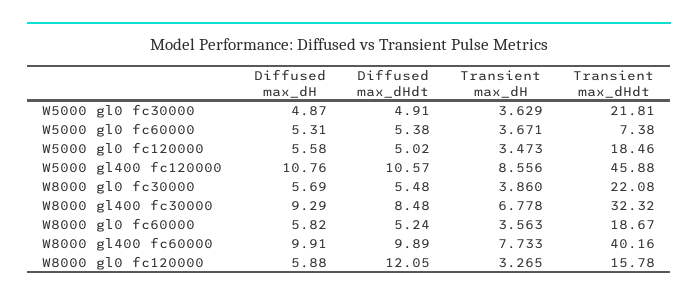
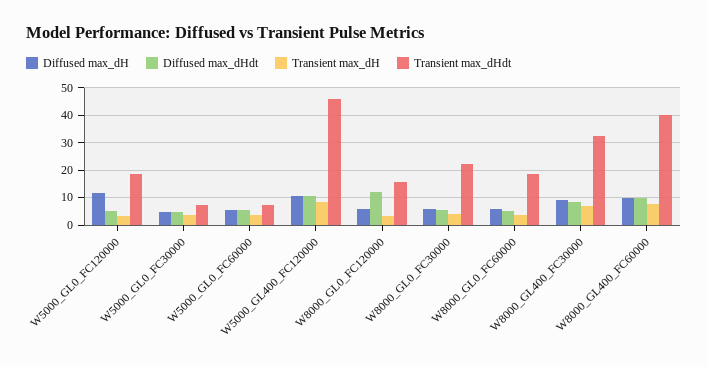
  {
    "Diffused max_dH": {
      "W5000 gl0 fc30000": 4.87,
      "W5000 gl0 fc60000": 5.31,
-     "W5000 gl0 fc120000": 5.58,
+     "W5000 gl0 fc120000": 12.5,
      "W5000 gl400 fc120000": 10.76,
      "W8000 gl0 fc30000": 5.69,
      "W8000 gl400 fc30000": 9.29,
      "W8000 gl0 fc60000": 5.82,
      "W8000 gl400 fc60000": 9.91,
      "W8000 gl0 fc120000": 5.88
    },
    "Diffused max_dHdt": {
      "W5000 gl0 fc30000": 4.91,
      "W5000 gl0 fc60000": 5.38,
      "W5000 gl0 fc120000": 5.02,
      "W5000 gl400 fc120000": 10.57,
      "W8000 gl0 fc30000": 5.48,
      "W8000 gl400 fc30000": 8.48,
      "W8000 gl0 fc60000": 5.24,
      "W8000 gl400 fc60000": 9.89,
      "W8000 gl0 fc120000": 12.05
    },
    "Transient max_dH": {
      "W5000 gl0 fc30000": 3.629,
      "W5000 gl0 fc60000": 3.671,
      "W5000 gl0 fc120000": 3.473,
      "W5000 gl400 fc120000": 8.556,
      "W8000 gl0 fc30000": 3.86,
      "W8000 gl400 fc30000": 6.778,
      "W8000 gl0 fc60000": 3.563,
      "W8000 gl400 fc60000": 7.733,
      "W8000 gl0 fc120000": 3.265
    },
    "Transient max_dHdt": {
-     "W5000 gl0 fc30000": 21.81,
+     "W5000 gl0 fc30000": 7.5,
      "W5000 gl0 fc60000": 7.38,
      "W5000 gl0 fc120000": 18.46,
      "W5000 gl400 fc120000": 45.88,
      "W8000 gl0 fc30000": 22.08,
      "W8000 gl400 fc30000": 32.32,
      "W8000 gl0 fc60000": 18.67,
      "W8000 gl400 fc60000": 40.16,
      "W8000 gl0 fc120000": 15.78
    }
  }

